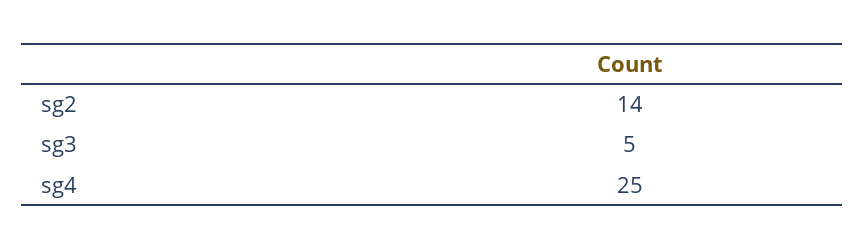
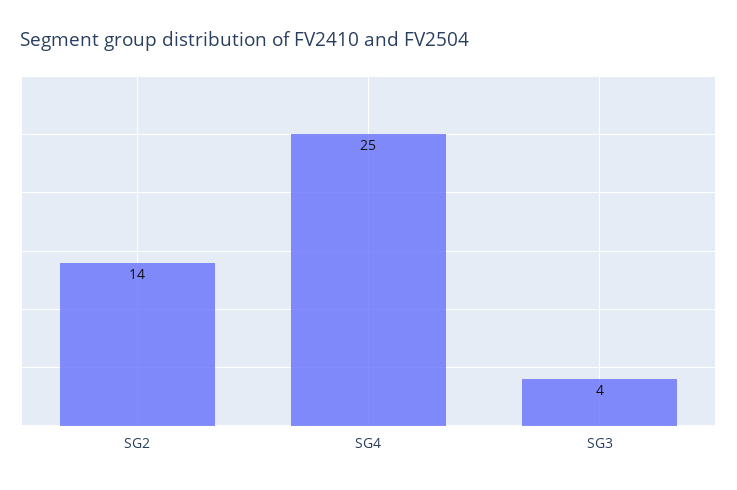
  {
    "sg2": 14,
-   "sg3": 5,
+   "sg3": 4,
    "sg4": 25
  }

